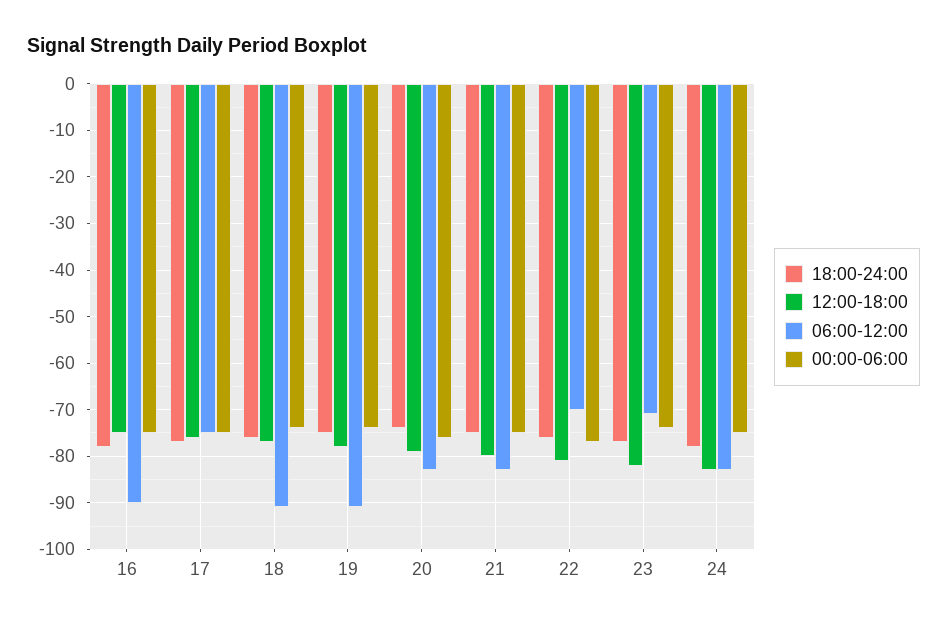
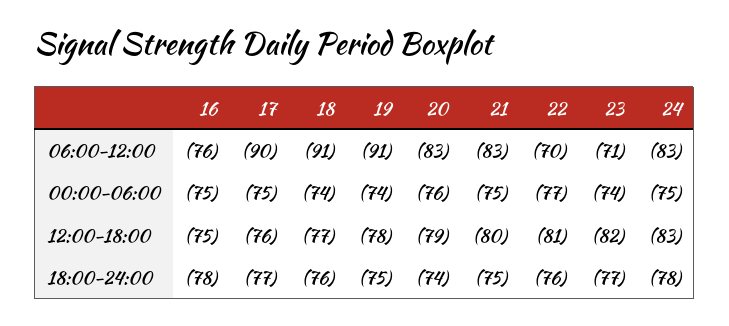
  {
    "18:00-24:00": {
      "16": -78,
      "17": -77,
      "18": -76,
      "19": -75,
      "20": -74,
      "21": -75,
      "22": -76,
      "23": -77,
      "24": -78
    },
    "12:00-18:00": {
      "16": -75,
      "17": -76,
      "18": -77,
      "19": -78,
      "20": -79,
      "21": -80,
      "22": -81,
      "23": -82,
      "24": -83
    },
    "06:00-12:00": {
-     "16": -90,
+     "16": -76,
-     "17": -75,
+     "17": -90,
      "18": -91,
      "19": -91,
      "20": -83,
      "21": -83,
      "22": -70,
      "23": -71,
      "24": -83
    },
    "00:00-06:00": {
      "16": -75,
      "17": -75,
      "18": -74,
      "19": -74,
      "20": -76,
      "21": -75,
      "22": -77,
      "23": -74,
      "24": -75
    }
  }

